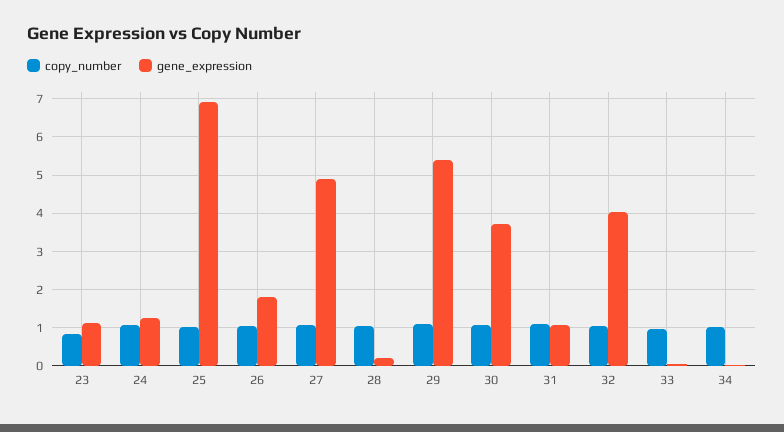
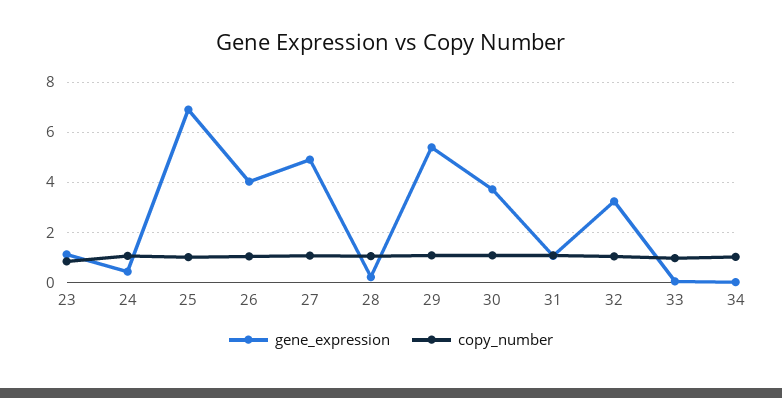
  {
    "copy_number": {
      "23": 0.8,
      "24": 1,
      "25": 1,
      "26": 1,
      "27": 1,
      "28": 1,
      "29": 1,
      "30": 1,
      "31": 1,
      "32": 1,
      "33": 1,
      "34": 1
    },
    "gene_expression": {
      "23": 1.2,
-     "24": 1.2,
+     "24": 0.5,
      "25": 7,
-     "26": 1.8,
+     "26": 4,
      "27": 5,
      "28": 0.2,
      "29": 5.4,
      "30": 3.8,
      "31": 1,
-     "32": 4,
+     "32": 3.25,
      "33": 0,
      "34": 0
    }
  }

